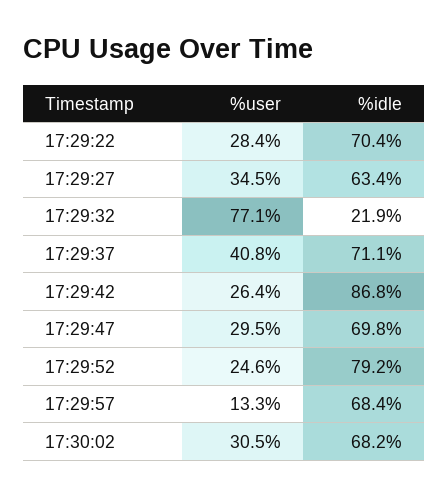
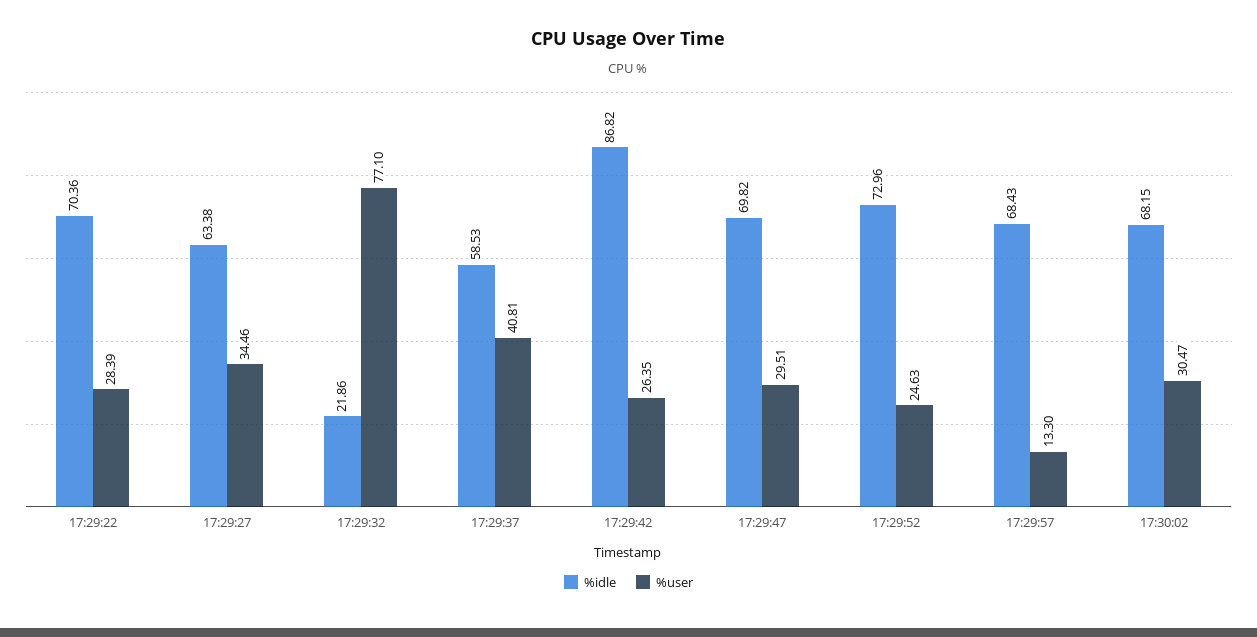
  {
    "%user": {
      "17:29:22": 28.39,
      "17:29:27": 34.46,
      "17:29:32": 77.1,
      "17:29:37": 40.81,
      "17:29:42": 26.35,
      "17:29:47": 29.51,
      "17:29:52": 24.63,
      "17:29:57": 13.3,
      "17:30:02": 30.47
    },
    "%idle": {
      "17:29:22": 70.36,
      "17:29:27": 63.38,
      "17:29:32": 21.86,
-     "17:29:37": 71.1,
+     "17:29:37": 58.53,
      "17:29:42": 86.82,
      "17:29:47": 69.82,
-     "17:29:52": 79.2,
+     "17:29:52": 72.96,
      "17:29:57": 68.43,
      "17:30:02": 68.15
    }
  }

